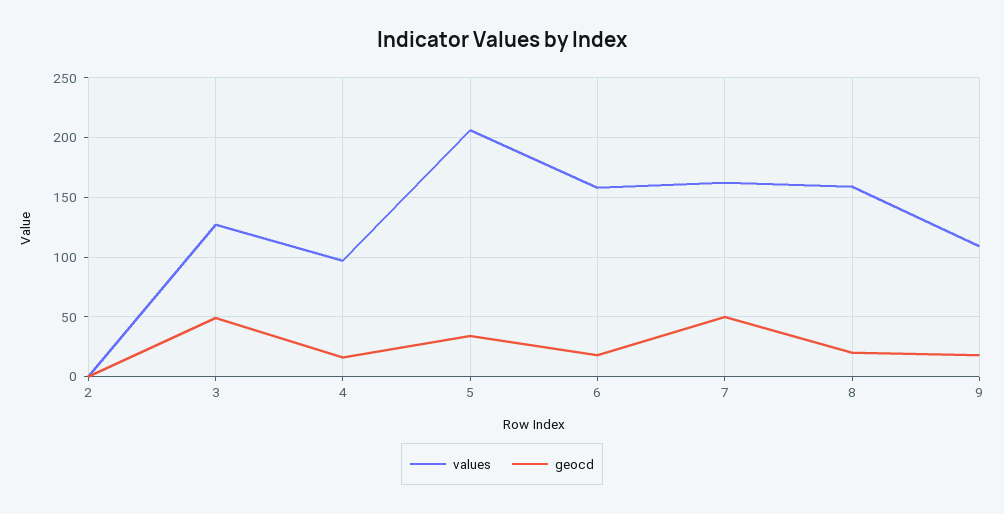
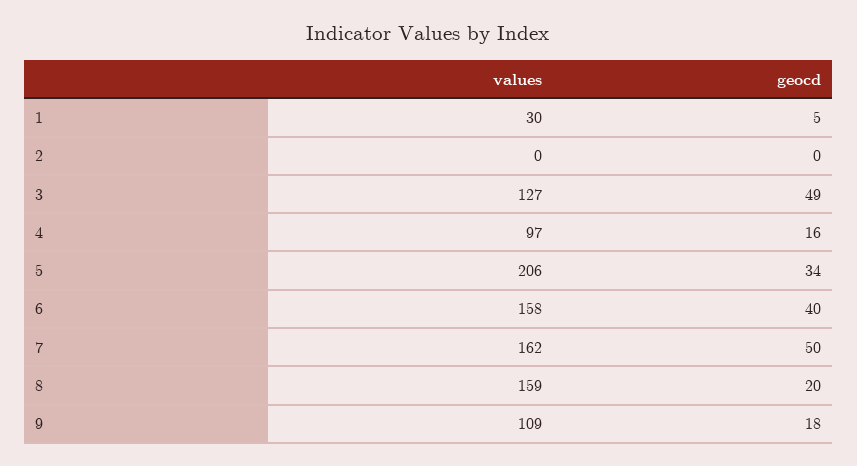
  {
    "values": {
      "2": 0,
      "3": 127,
      "4": 97,
      "5": 206,
      "6": 158,
      "7": 162,
      "8": 159,
-     "9": 109
+     "9": 109,
+     "1": 30
    },
    "geocd": {
      "2": 0,
      "3": 49,
      "4": 16,
      "5": 34,
-     "6": 20,
+     "6": 40,
      "7": 50,
      "8": 20,
-     "9": 18
+     "9": 18,
+     "1": 5
    }
  }

